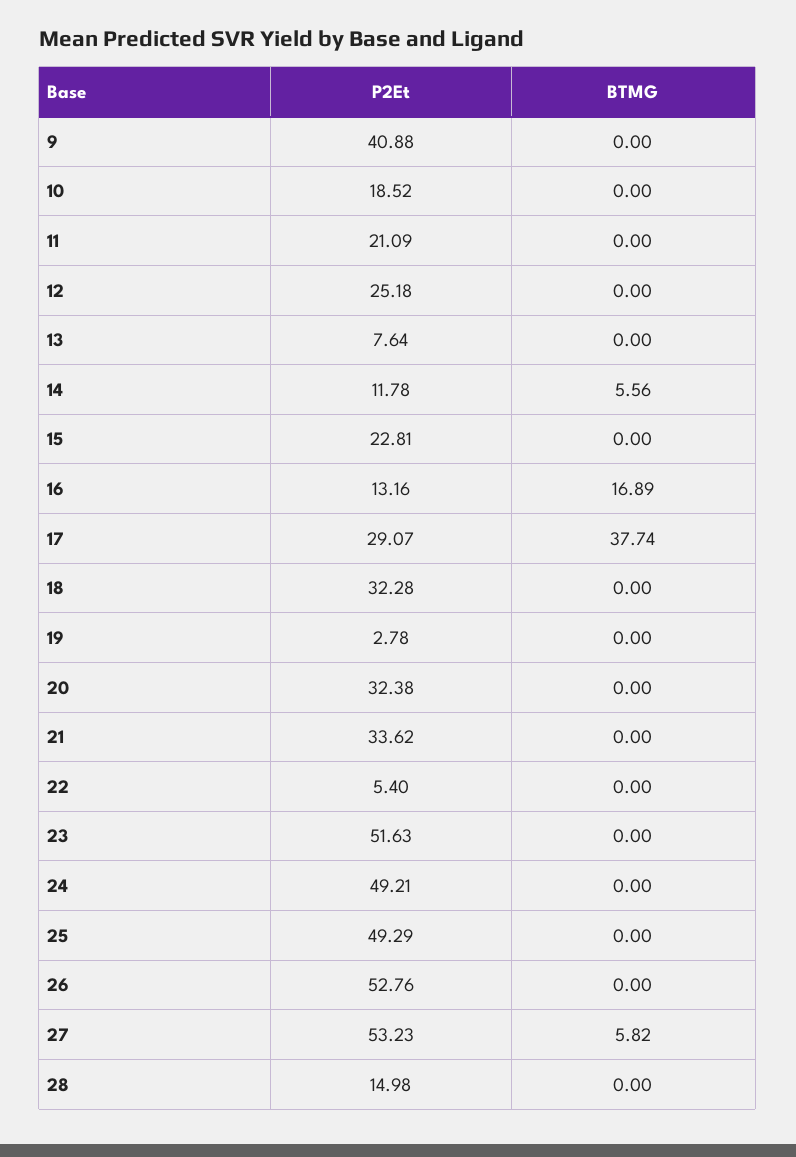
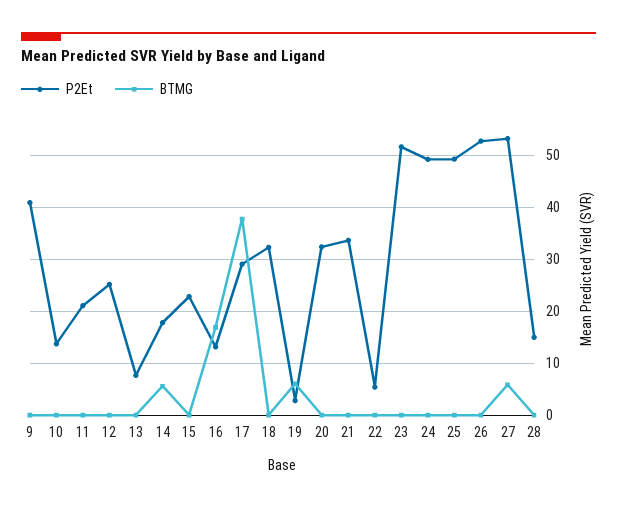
  {
    "P2Et": {
      "9": 40.88,
-     "10": 18.52,
+     "10": 14,
      "11": 21.09,
      "12": 25.18,
      "13": 7.64,
-     "14": 11.78,
+     "14": 18,
      "15": 22.81,
      "16": 13.16,
      "17": 29.07,
      "18": 32.28,
      "19": 2.78,
      "20": 32.38,
      "21": 33.62,
      "22": 5.4,
      "23": 51.63,
      "24": 49.21,
      "25": 49.29,
      "26": 52.76,
      "27": 53.23,
      "28": 14.98
    },
    "BTMG": {
      "9": 0,
      "10": 0,
      "11": 0,
      "12": 0,
      "13": 0,
      "14": 5.56,
      "15": 0,
      "16": 16.89,
      "17": 37.74,
      "18": 0,
-     "19": 0,
+     "19": 6,
      "20": 0,
      "21": 0,
      "22": 0,
      "23": 0,
      "24": 0,
      "25": 0,
      "26": 0,
      "27": 5.82,
      "28": 0
    }
  }

